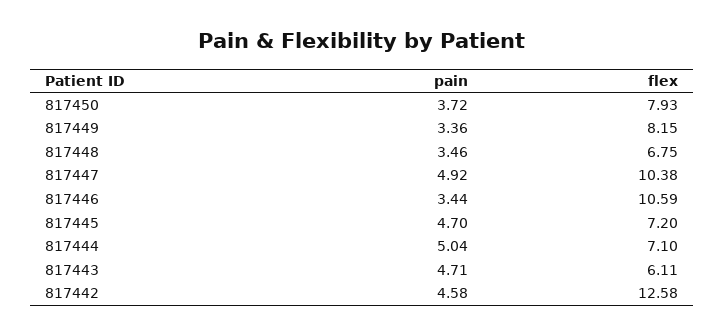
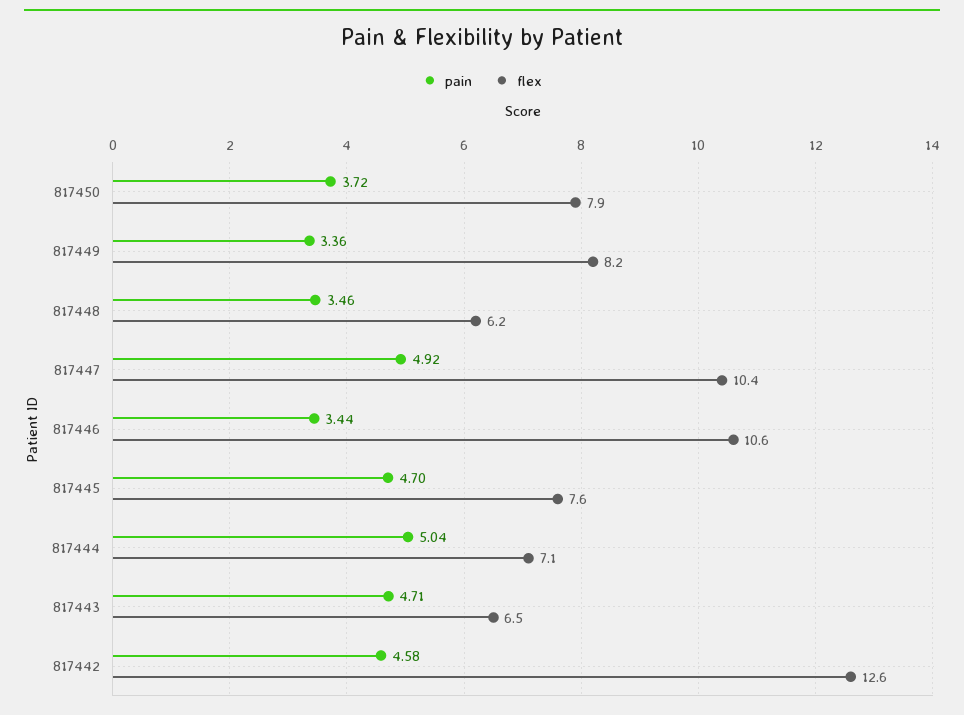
  {
    "pain": {
      "817450": 3.72,
      "817449": 3.36,
      "817448": 3.46,
      "817447": 4.92,
      "817446": 3.44,
      "817445": 4.7,
      "817444": 5.04,
      "817443": 4.71,
      "817442": 4.58
    },
    "flex": {
      "817450": 7.93,
      "817449": 8.15,
-     "817448": 6.75,
+     "817448": 6.2,
      "817447": 10.38,
      "817446": 10.59,
-     "817445": 7.2,
+     "817445": 7.6,
      "817444": 7.1,
-     "817443": 6.11,
+     "817443": 6.5,
      "817442": 12.58
    }
  }

